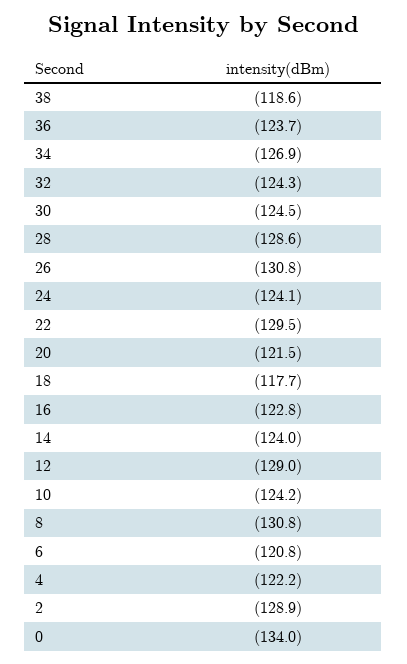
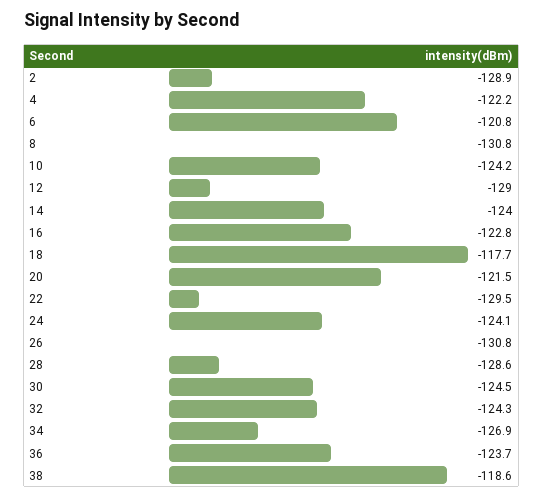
  {
    "38": -118.6,
    "36": -123.7,
    "34": -126.9,
    "32": -124.3,
    "30": -124.5,
    "28": -128.6,
    "26": -130.8,
    "24": -124.1,
    "22": -129.5,
    "20": -121.5,
    "18": -117.7,
    "16": -122.8,
    "14": -124,
    "12": -129,
    "10": -124.2,
    "8": -130.8,
    "6": -120.8,
    "4": -122.2,
-   "2": -128.9,
+   "2": -128.9
-   "0": -134
  }

